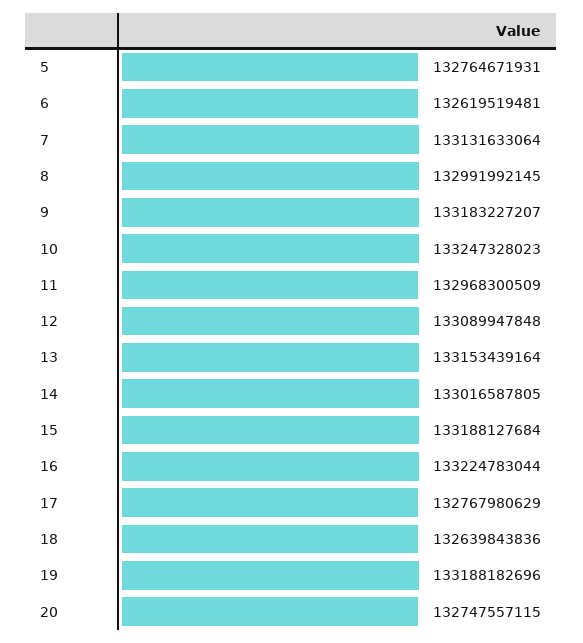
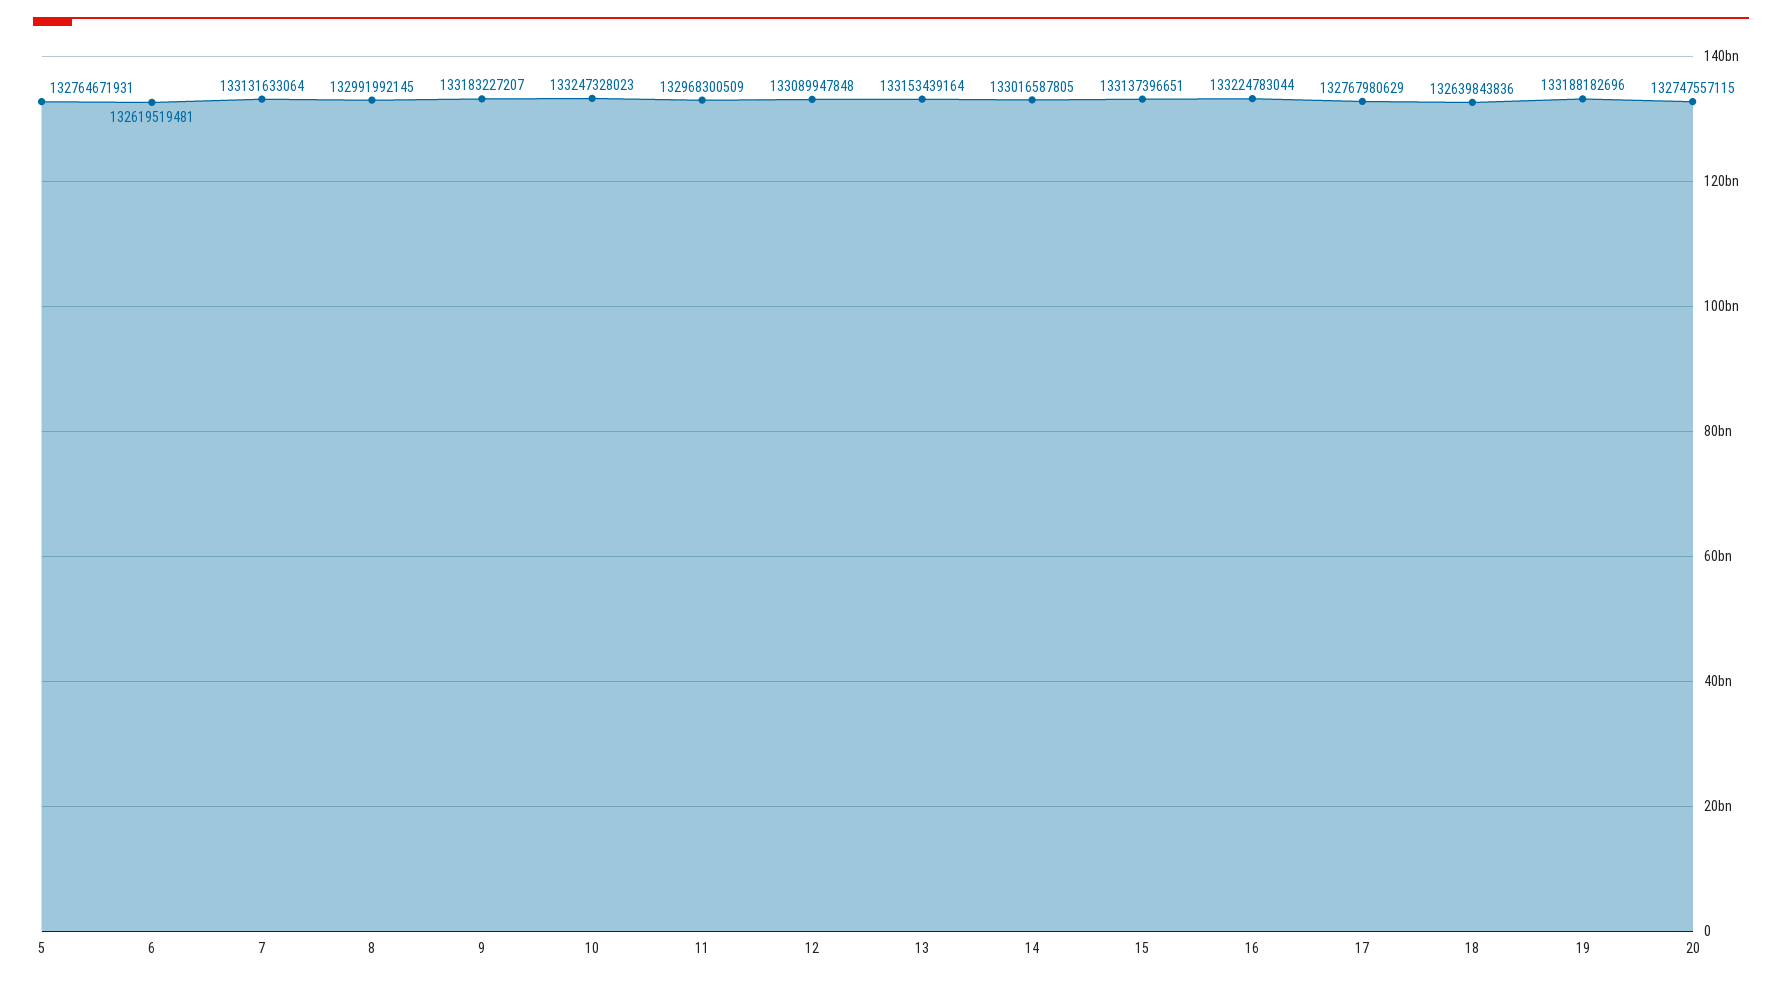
  {
    "5": 132764671931,
    "6": 132619519481,
    "7": 133131633064,
    "8": 132991992145,
    "9": 133183227207,
    "10": 133247328023,
    "11": 132968300509,
    "12": 133089947848,
    "13": 133153439164,
    "14": 133016587805,
-   "15": 133188127684,
+   "15": 133137396651,
    "16": 133224783044,
    "17": 132767980629,
    "18": 132639843836,
    "19": 133188182696,
    "20": 132747557115
  }

